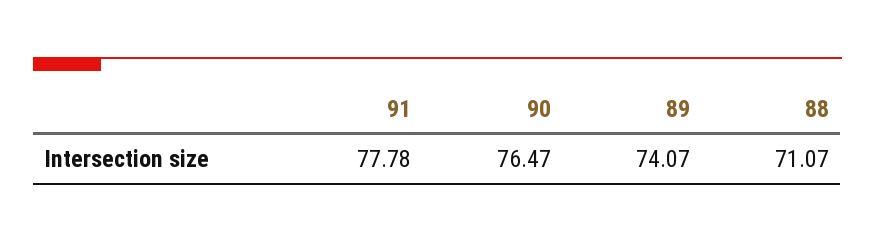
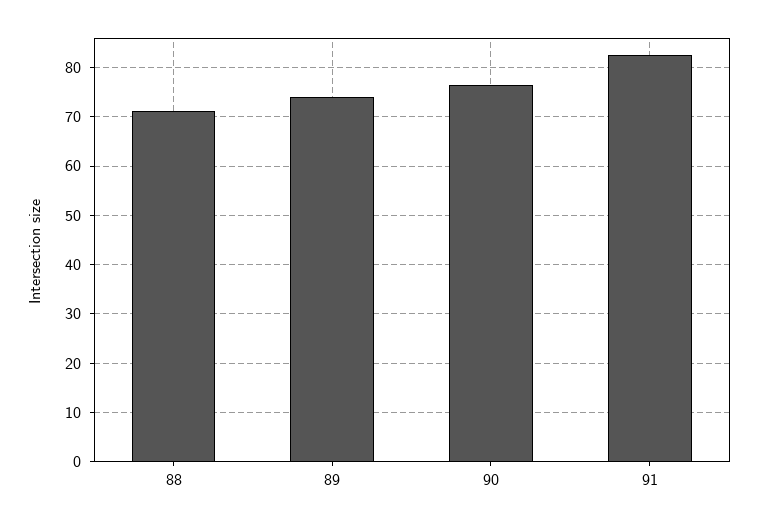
  {
-   "91": 77.78,
+   "91": 82,
    "90": 76.47,
    "89": 74.07,
    "88": 71.07
  }

